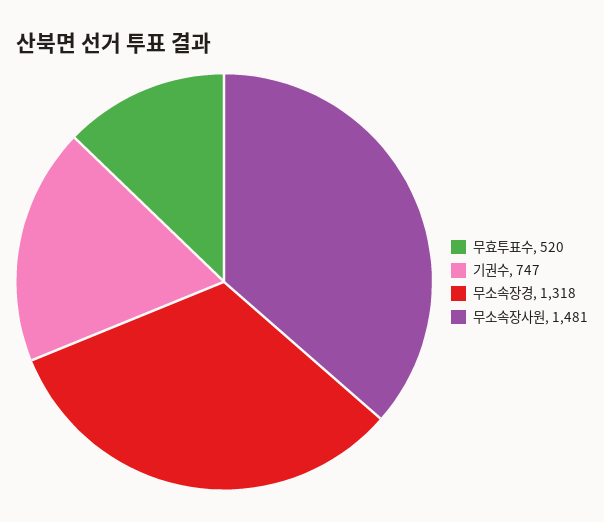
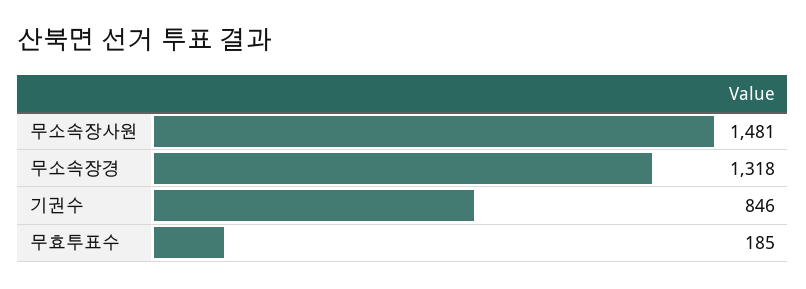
  {
-   "무효투표수": 520,
+   "무효투표수": 185,
-   "기권수": 747,
+   "기권수": 846,
    "무소속장경": 1318,
    "무소속장사원": 1481
  }

